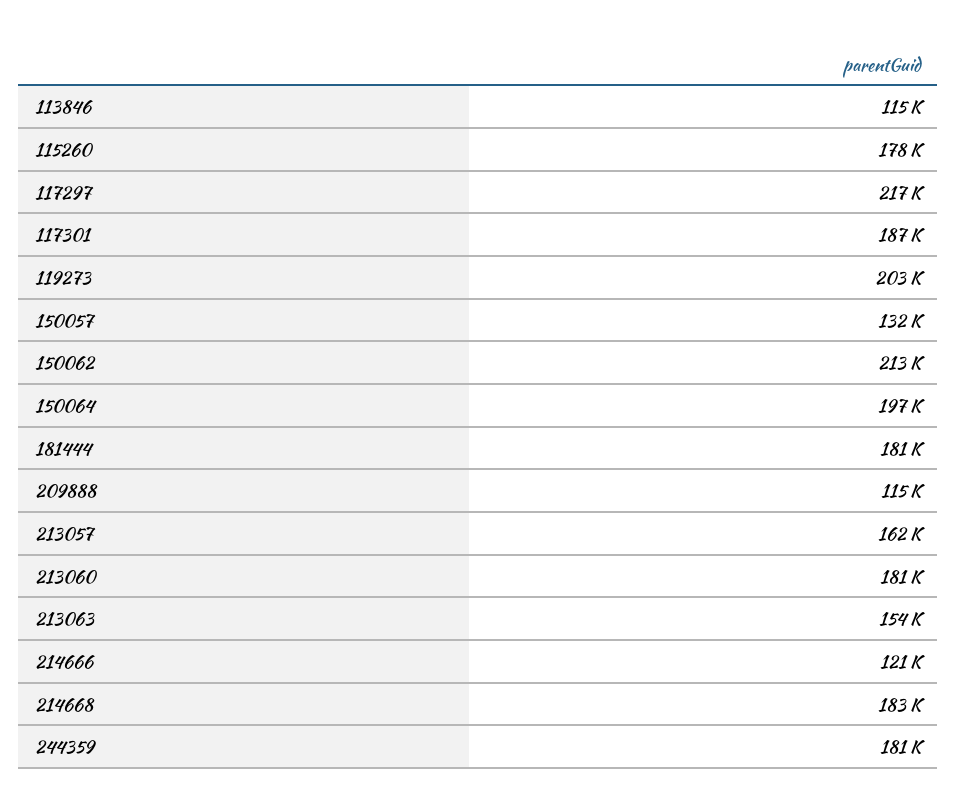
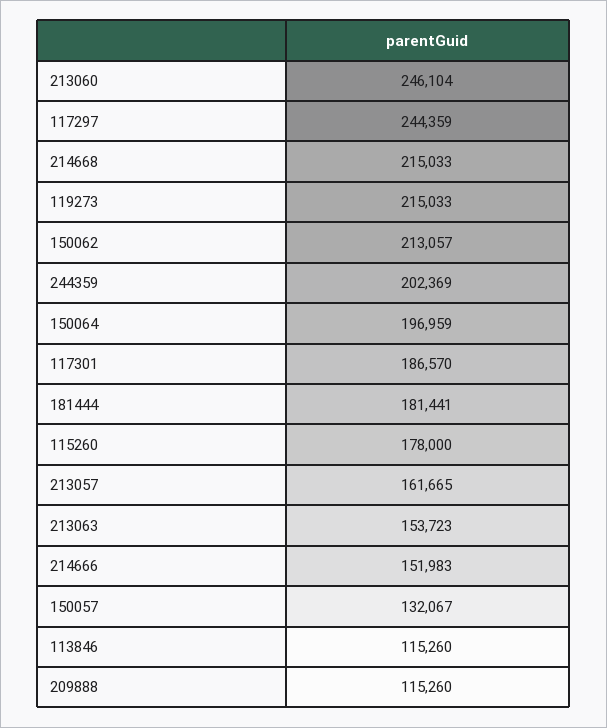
  {
    "113846": 115260,
    "115260": 178000,
-   "117297": 217000,
+   "117297": 244359,
    "117301": 186570,
-   "119273": 203000,
+   "119273": 215033,
    "150057": 132067,
    "150062": 213057,
    "150064": 196959,
    "181444": 181441,
    "209888": 115260,
    "213057": 161665,
-   "213060": 181000,
+   "213060": 246104,
    "213063": 153723,
-   "214666": 121000,
+   "214666": 151983,
-   "214668": 183000,
+   "214668": 215033,
-   "244359": 181000
+   "244359": 202369
  }

